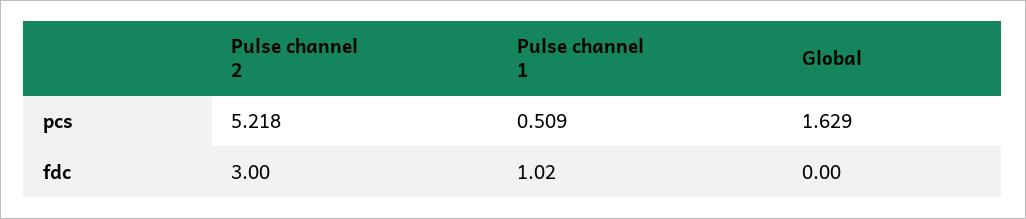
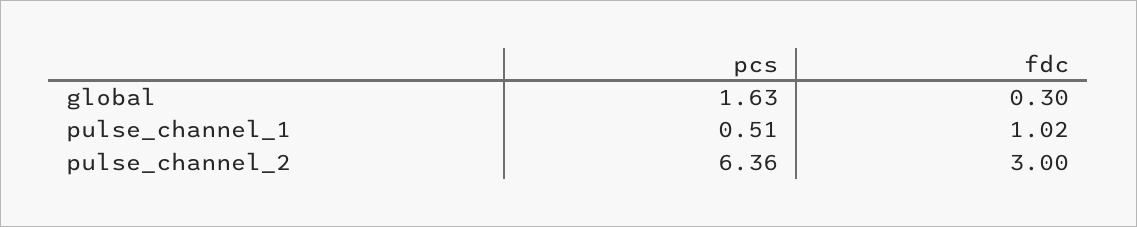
  {
    "Pulse channel 2": {
-     "pcs": 5.218,
+     "pcs": 6.36,
      "fdc": 3
    },
    "Pulse channel 1": {
      "pcs": 0.509,
      "fdc": 1.02
    },
    "Global": {
      "pcs": 1.629,
-     "fdc": 0
+     "fdc": 0.3
    }
  }

